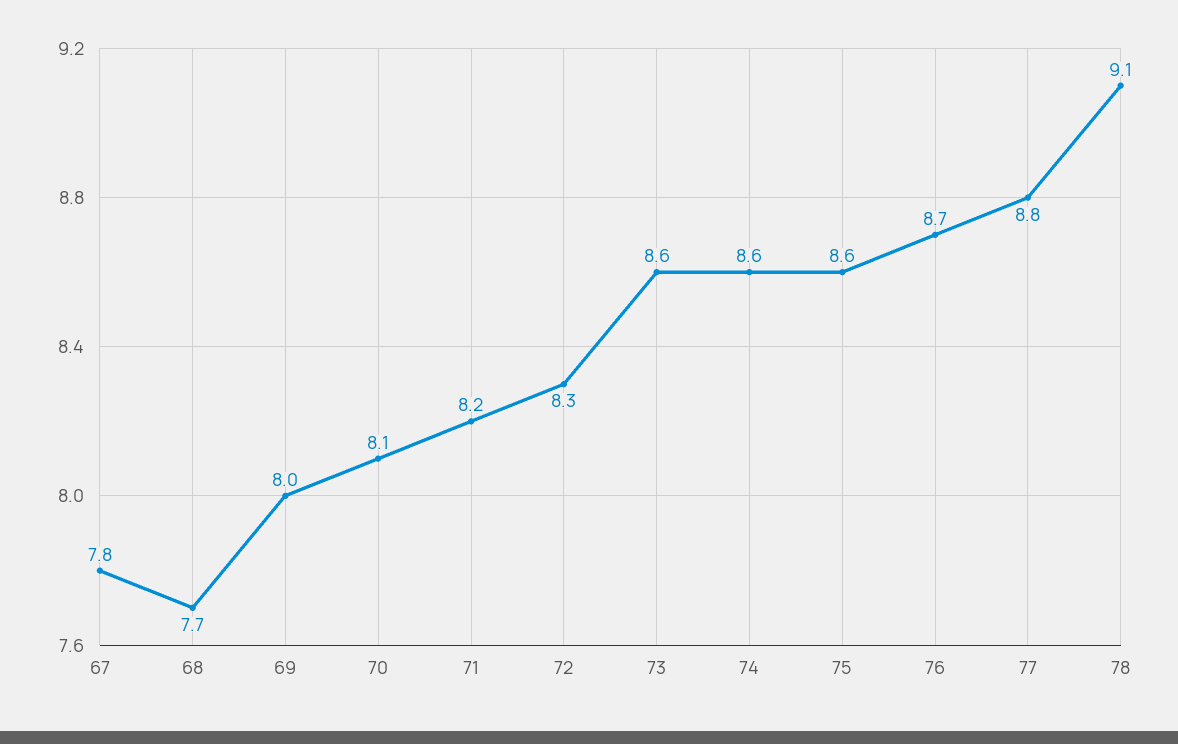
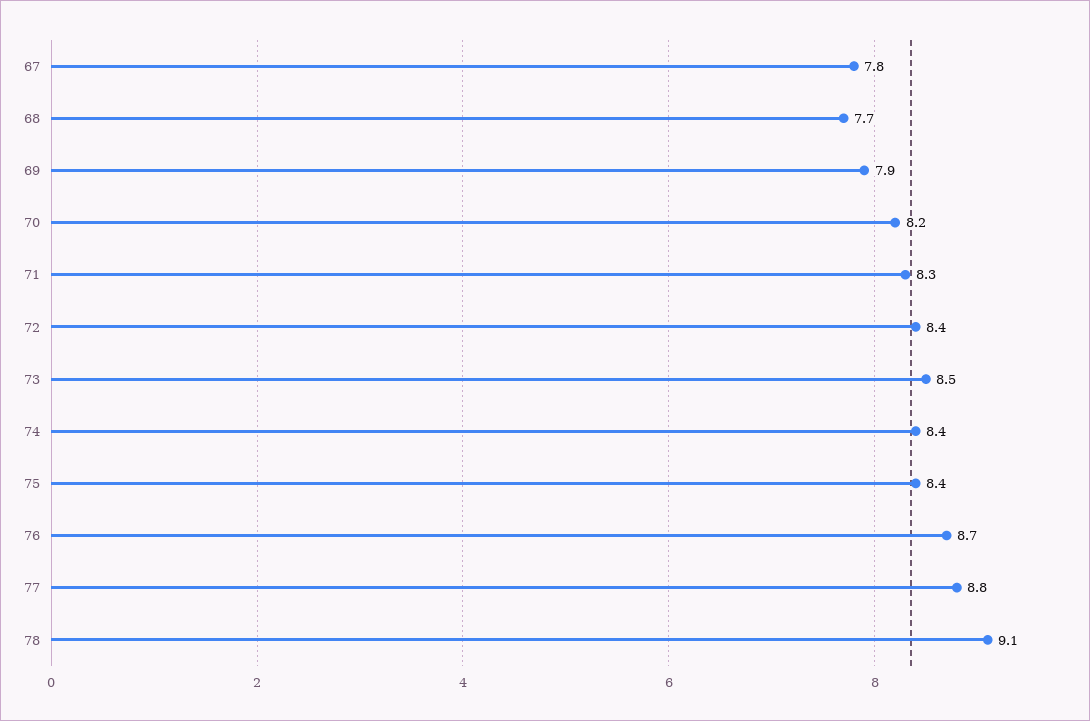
  {
    "67": 7.8,
    "68": 7.7,
-   "69": 8,
+   "69": 7.9,
-   "70": 8.1,
+   "70": 8.2,
-   "71": 8.2,
+   "71": 8.3,
-   "72": 8.3,
+   "72": 8.4,
-   "73": 8.6,
+   "73": 8.5,
-   "74": 8.6,
+   "74": 8.4,
-   "75": 8.6,
+   "75": 8.4,
    "76": 8.7,
    "77": 8.8,
    "78": 9.1
  }

